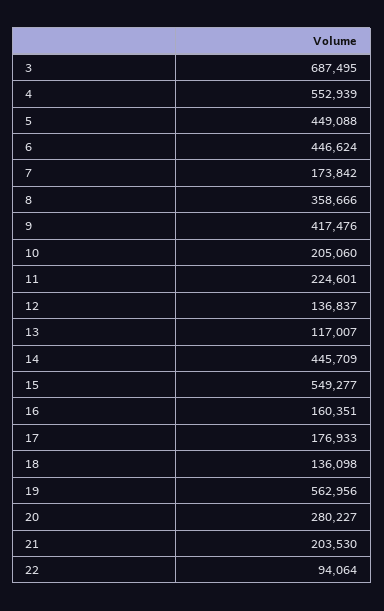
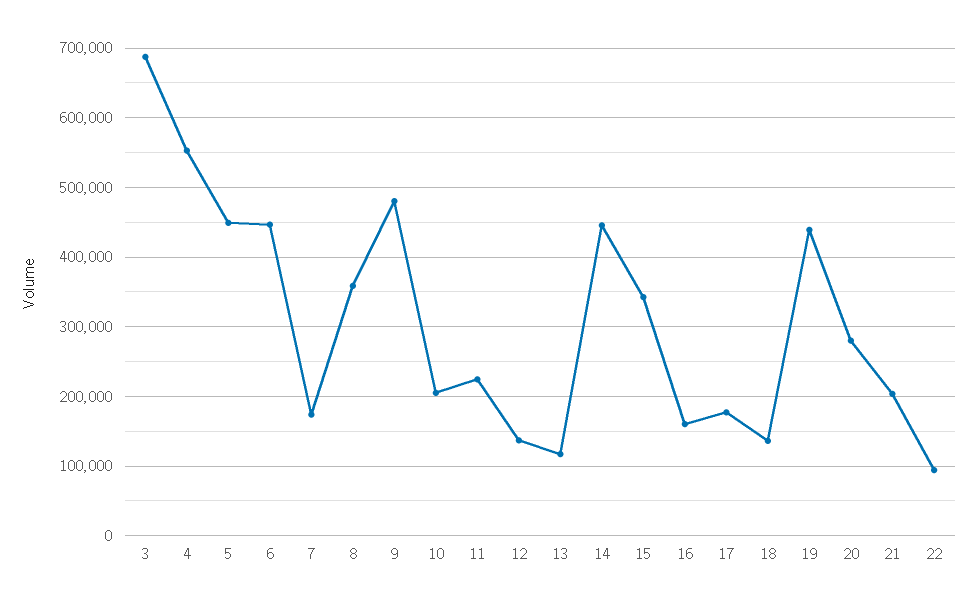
  {
    "3": 687495,
    "4": 552939,
    "5": 449088,
    "6": 446624,
    "7": 173842,
    "8": 358666,
-   "9": 417476,
+   "9": 480000,
    "10": 205060,
    "11": 224601,
    "12": 136837,
    "13": 117007,
    "14": 445709,
-   "15": 549277,
+   "15": 340000,
    "16": 160351,
    "17": 176933,
    "18": 136098,
-   "19": 562956,
+   "19": 440000,
    "20": 280227,
    "21": 203530,
    "22": 94064
  }

